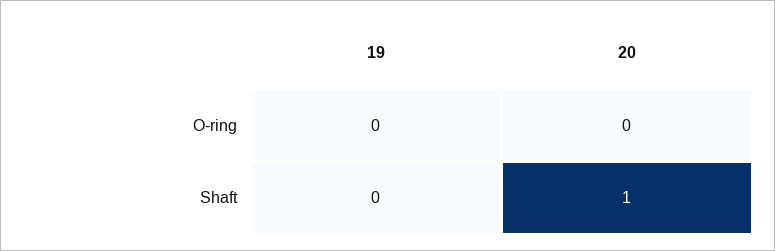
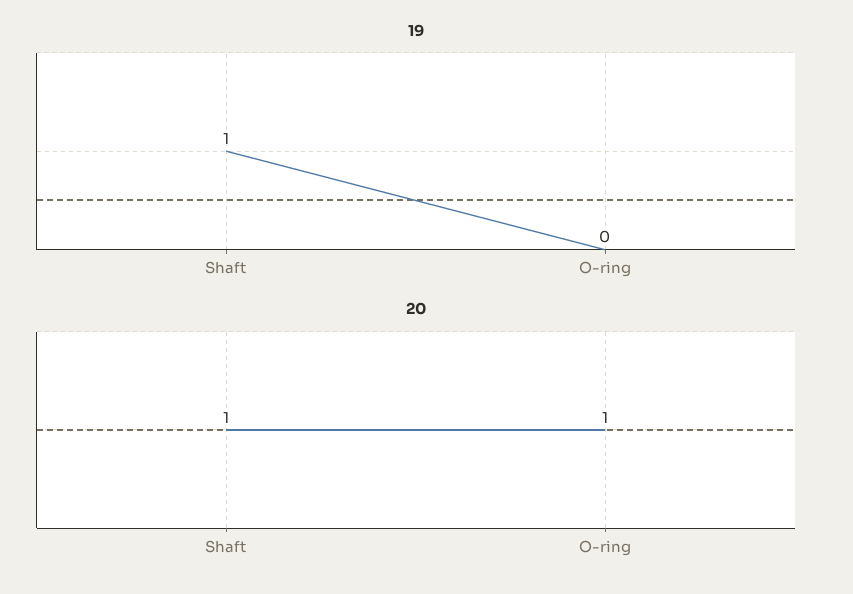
  {
    "19": {
      "O-ring": 0,
-     "Shaft": 0
+     "Shaft": 1
    },
    "20": {
-     "O-ring": 0,
+     "O-ring": 1,
      "Shaft": 1
    }
  }

